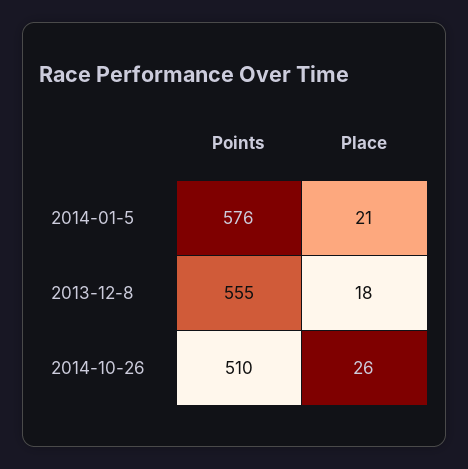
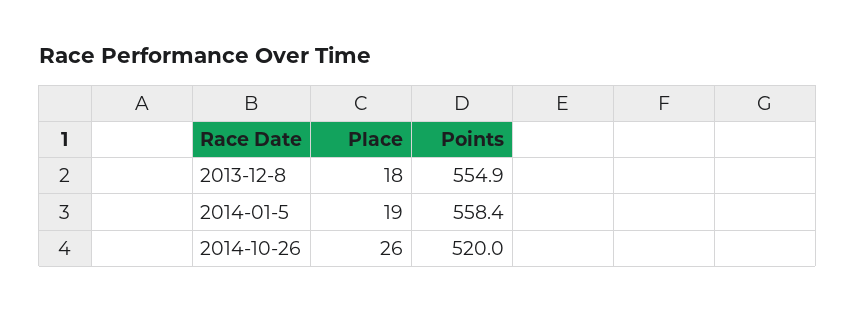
  {
    "Points": {
-     "2014-01-5": 576,
+     "2014-01-5": 558.4,
      "2013-12-8": 554.9,
-     "2014-10-26": 510
+     "2014-10-26": 520
    },
    "Place": {
-     "2014-01-5": 21,
+     "2014-01-5": 19,
      "2013-12-8": 18,
      "2014-10-26": 26
    }
  }

